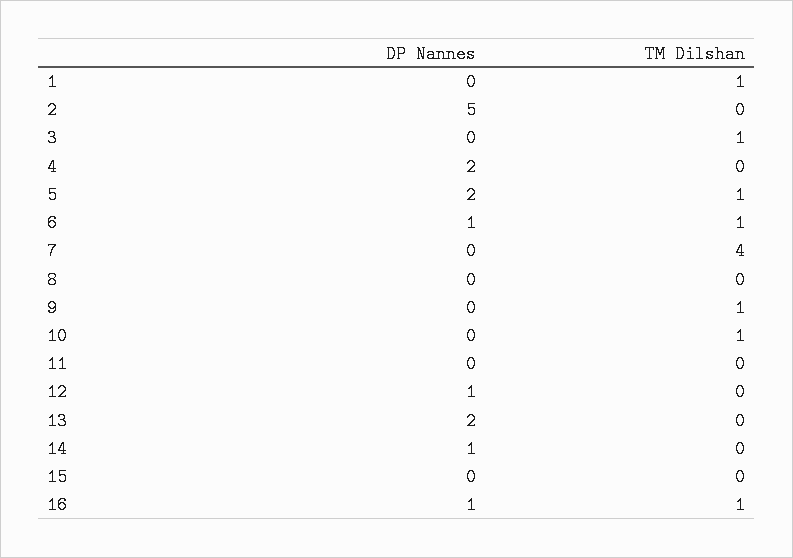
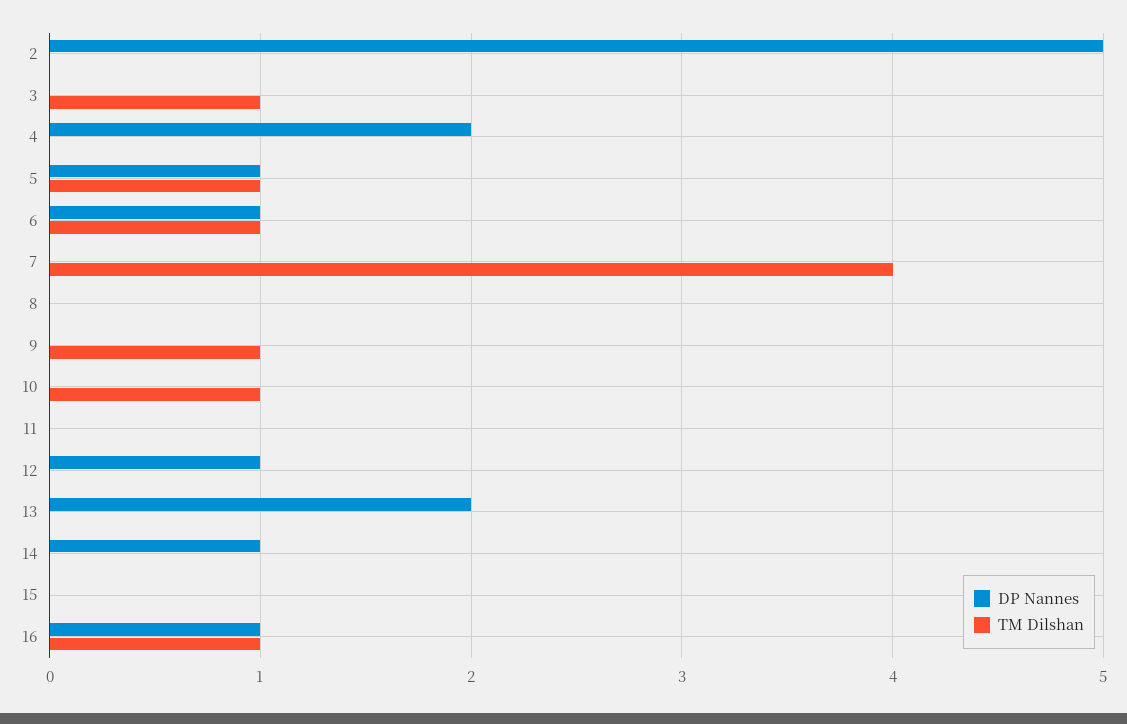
  {
    "DP Nannes": {
-     "1": 0,
      "2": 5,
      "3": 0,
      "4": 2,
-     "5": 2,
+     "5": 1,
      "6": 1,
      "7": 0,
      "8": 0,
      "9": 0,
      "10": 0,
      "11": 0,
      "12": 1,
      "13": 2,
      "14": 1,
      "15": 0,
      "16": 1
    },
    "TM Dilshan": {
-     "1": 1,
      "2": 0,
      "3": 1,
      "4": 0,
      "5": 1,
      "6": 1,
      "7": 4,
      "8": 0,
      "9": 1,
      "10": 1,
      "11": 0,
      "12": 0,
      "13": 0,
      "14": 0,
      "15": 0,
      "16": 1
    }
  }

